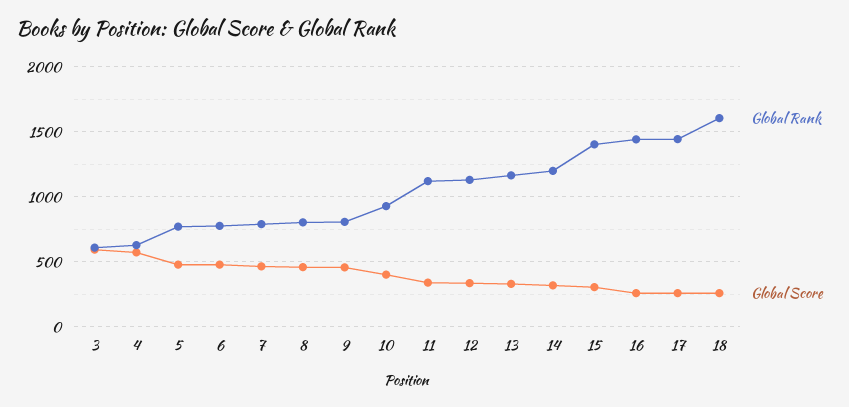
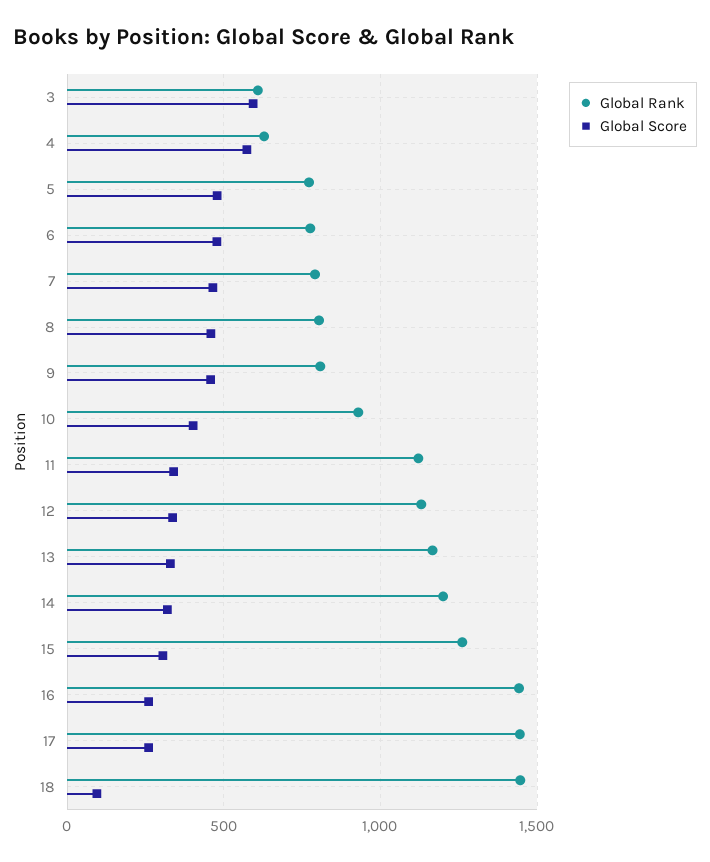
  {
    "Global Rank": {
      "3": 600,
      "4": 650,
      "5": 750,
      "6": 800,
      "7": 800,
      "8": 800,
      "9": 800,
      "10": 950,
      "11": 1100,
      "12": 1150,
      "13": 1150,
      "14": 1200,
-     "15": 1400,
+     "15": 1250,
      "16": 1450,
      "17": 1450,
-     "18": 1600
+     "18": 1450
    },
    "Global Score": {
      "3": 600,
      "4": 550,
      "5": 500,
      "6": 500,
      "7": 450,
      "8": 450,
      "9": 450,
      "10": 400,
      "11": 350,
      "12": 350,
      "13": 350,
      "14": 300,
      "15": 300,
      "16": 250,
      "17": 250,
-     "18": 250
+     "18": 100
    }
  }

